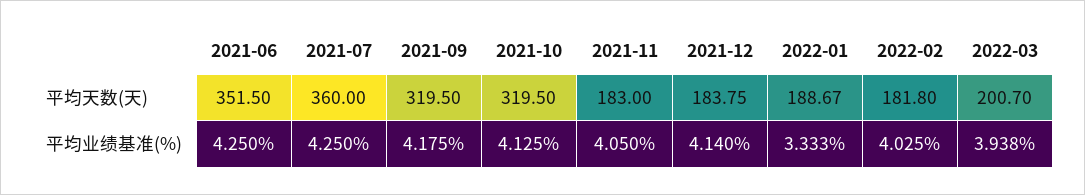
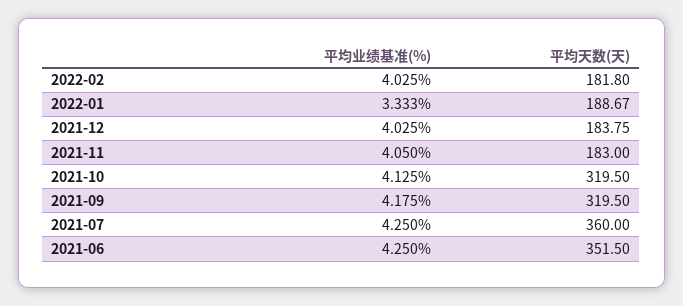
  {
    "2021-06": {
      "平均天数(天)": 351.5,
      "平均业绩基准(%)": 4.25
    },
    "2021-07": {
      "平均天数(天)": 360,
      "平均业绩基准(%)": 4.25
    },
    "2021-09": {
      "平均天数(天)": 319.5,
      "平均业绩基准(%)": 4.175
    },
    "2021-10": {
      "平均天数(天)": 319.5,
      "平均业绩基准(%)": 4.125
    },
    "2021-11": {
      "平均天数(天)": 183,
      "平均业绩基准(%)": 4.05
    },
    "2021-12": {
      "平均天数(天)": 183.75,
-     "平均业绩基准(%)": 4.14
+     "平均业绩基准(%)": 4.025
    },
    "2022-01": {
      "平均天数(天)": 188.67,
      "平均业绩基准(%)": 3.333
    },
    "2022-02": {
      "平均天数(天)": 181.8,
      "平均业绩基准(%)": 4.025
-   },
+   }
-   "2022-03": {
-     "平均天数(天)": 200.7,
-     "平均业绩基准(%)": 3.938
-   }
  }

